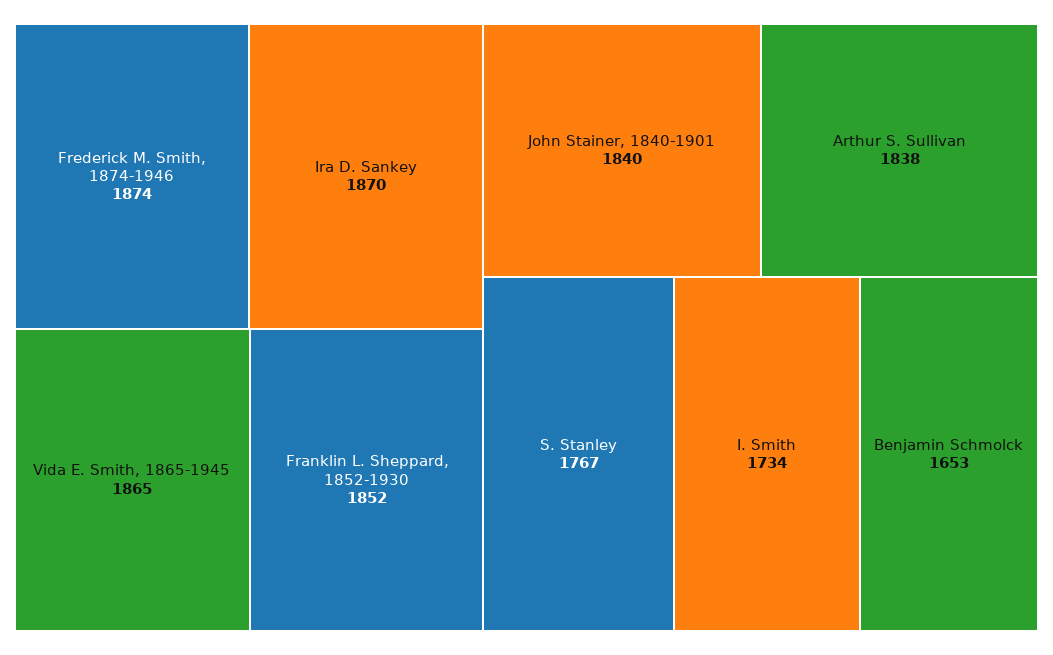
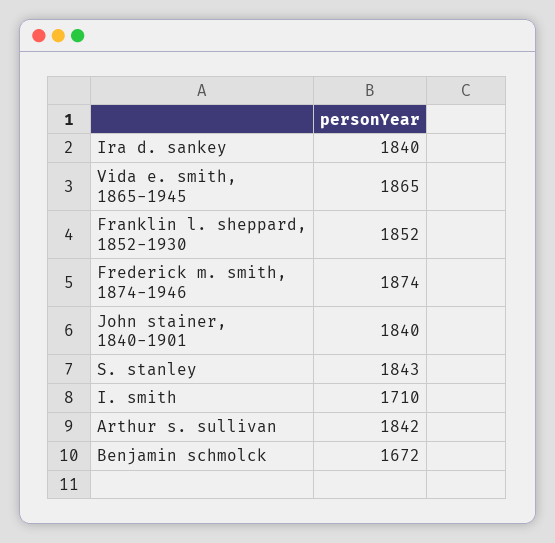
  {
    "Frederick M. Smith, 1874-1946": 1874,
-   "Ira D. Sankey": 1870,
+   "Ira D. Sankey": 1840,
    "Vida E. Smith, 1865-1945": 1865,
    "Franklin L. Sheppard, 1852-1930": 1852,
    "John Stainer, 1840-1901": 1840,
-   "Arthur S. Sullivan": 1838,
+   "Arthur S. Sullivan": 1842,
-   "S. Stanley": 1767,
+   "S. Stanley": 1843,
-   "I. Smith": 1734,
+   "I. Smith": 1710,
-   "Benjamin Schmolck": 1653
+   "Benjamin Schmolck": 1672
  }

